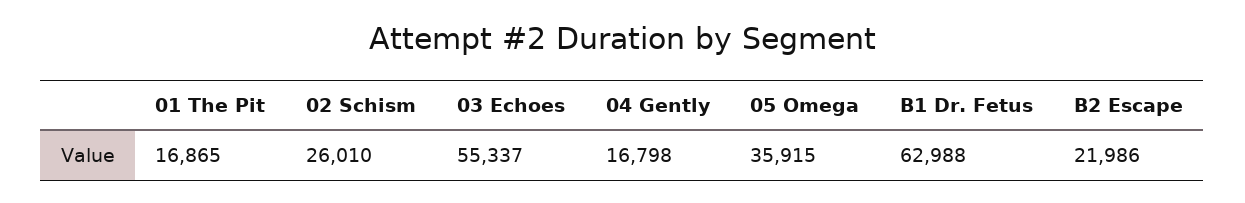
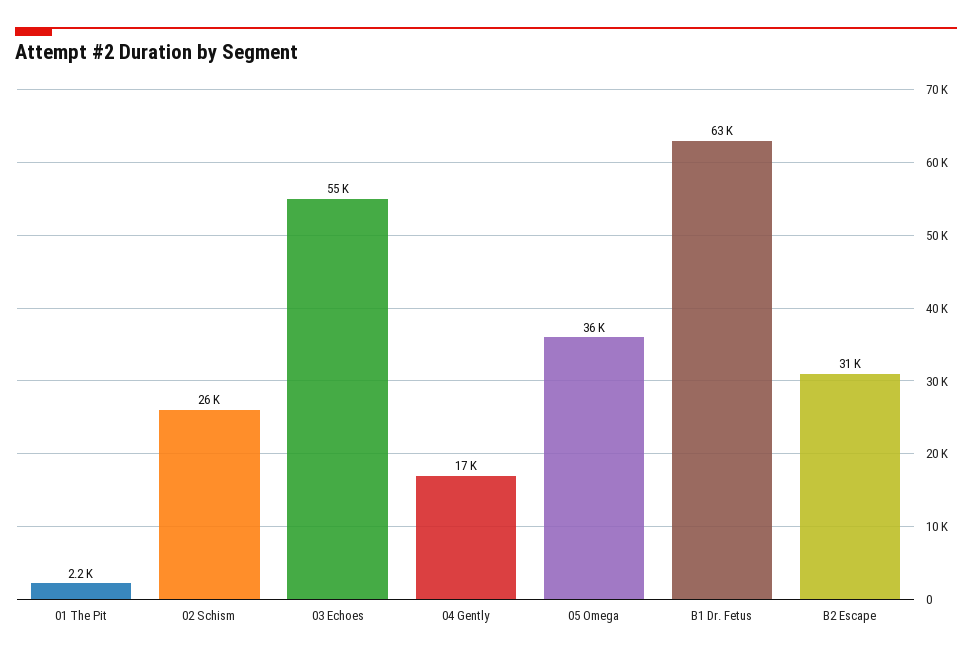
  {
-   "01 The Pit": 16865,
+   "01 The Pit": 2200,
    "02 Schism": 26010,
    "03 Echoes": 55337,
    "04 Gently": 16798,
    "05 Omega": 35915,
    "B1 Dr. Fetus": 62988,
-   "B2 Escape": 21986
+   "B2 Escape": 31000
  }

